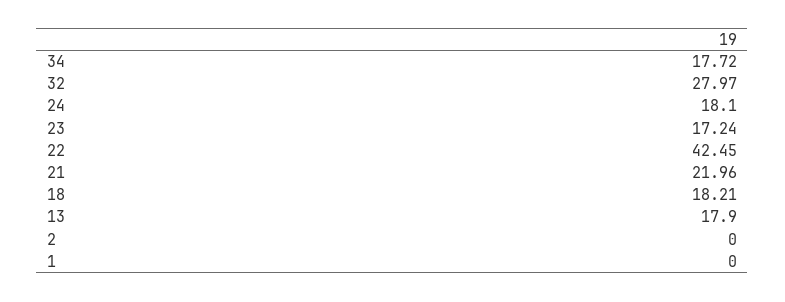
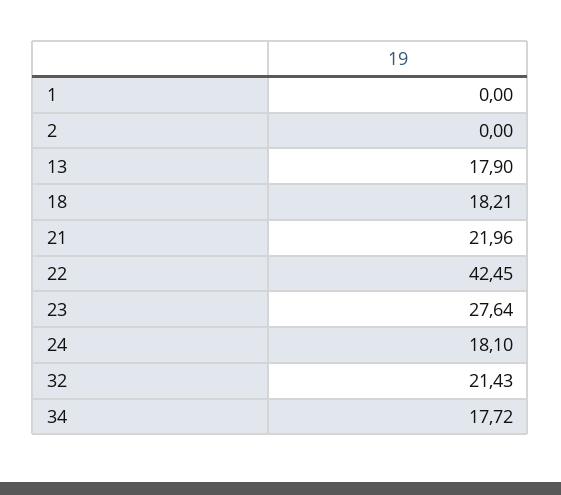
  {
    "34": 17.72,
-   "32": 27.97,
+   "32": 21.43,
    "24": 18.1,
-   "23": 17.24,
+   "23": 27.64,
    "22": 42.45,
    "21": 21.96,
    "18": 18.21,
    "13": 17.9,
    "2": 0,
    "1": 0
  }

